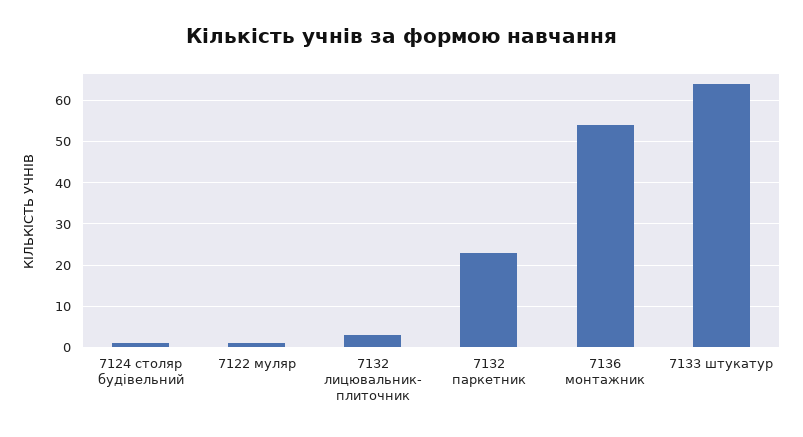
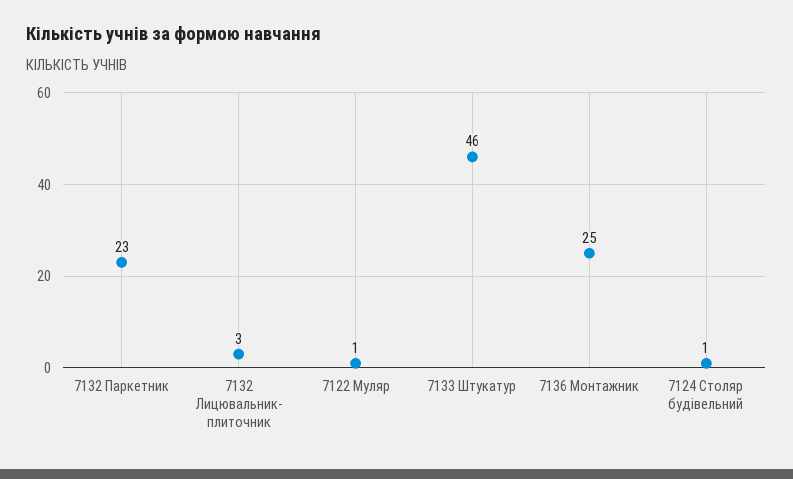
  {
    "7124 столяр будівельний": 1,
    "7122 муляр": 1,
    "7132 лицювальник- плиточник": 3,
    "7132 паркетник": 23,
-   "7136 монтажник": 55,
+   "7136 монтажник": 25,
-   "7133 штукатур": 65
+   "7133 штукатур": 46
  }

